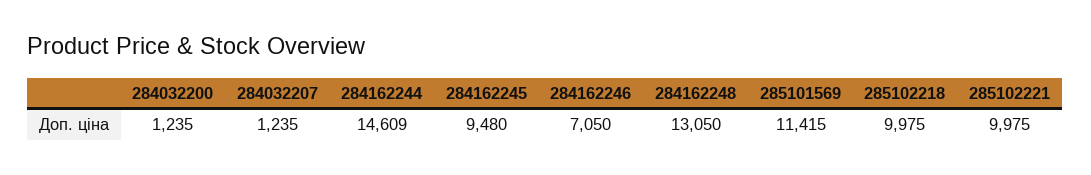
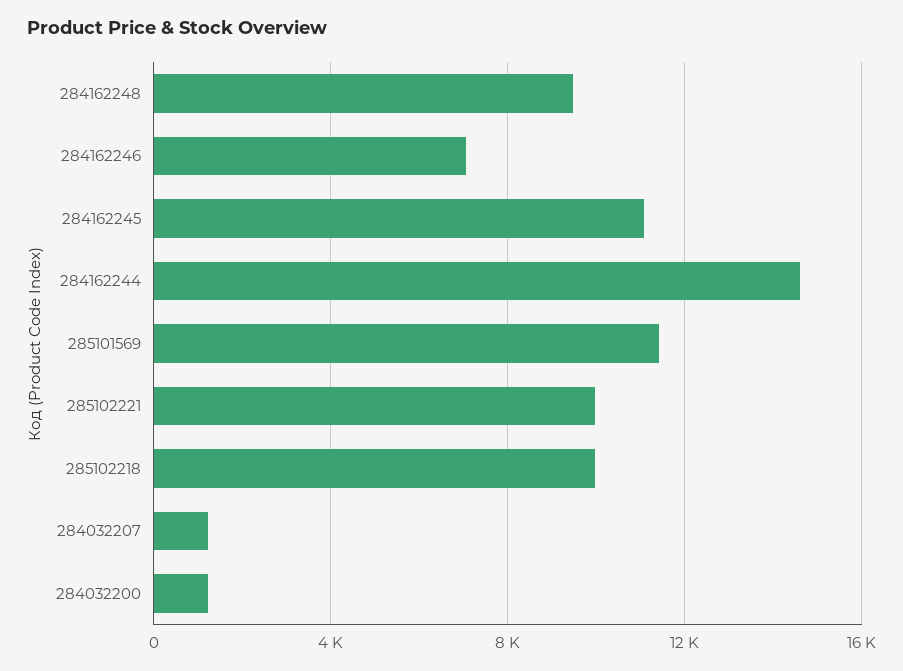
  {
    "284032200": 1235,
    "284032207": 1235,
    "284162244": 14609,
-   "284162245": 9480,
+   "284162245": 11000,
    "284162246": 7050,
-   "284162248": 13050,
+   "284162248": 9500,
    "285101569": 11415,
    "285102218": 9975,
    "285102221": 9975
  }

